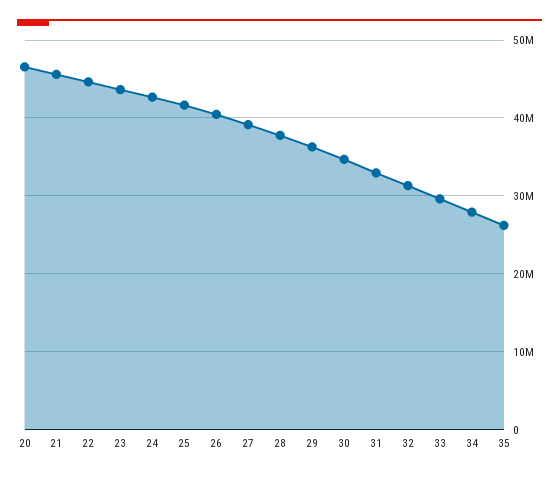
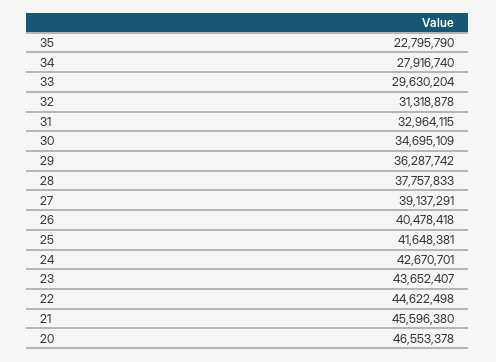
  {
    "20": 46553378,
    "21": 45596380,
    "22": 44622498,
    "23": 43652407,
    "24": 42670701,
    "25": 41648381,
    "26": 40478418,
    "27": 39137291,
    "28": 37757833,
    "29": 36287742,
    "30": 34695109,
    "31": 32964115,
    "32": 31318878,
    "33": 29630204,
    "34": 27916740,
-   "35": 26000000
+   "35": 22795790
  }

